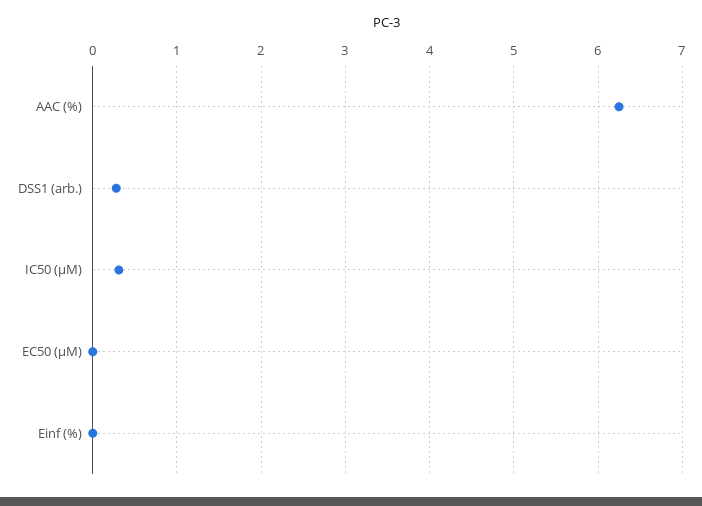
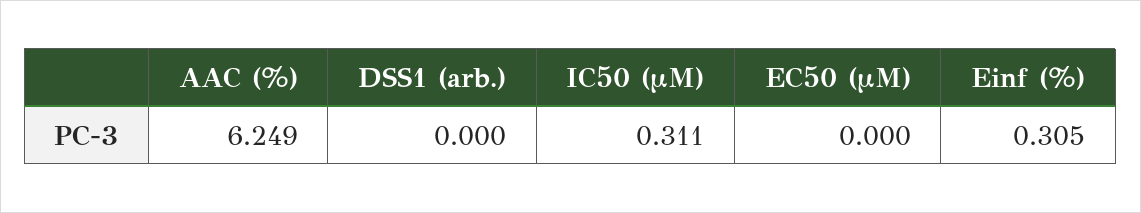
  {
    "AAC (%)": 6.249,
-   "DSS1 (arb.)": 0.3,
+   "DSS1 (arb.)": 0,
    "IC50 (µM)": 0.311,
    "EC50 (µM)": 0,
-   "Einf (%)": 0
+   "Einf (%)": 0.305
  }

